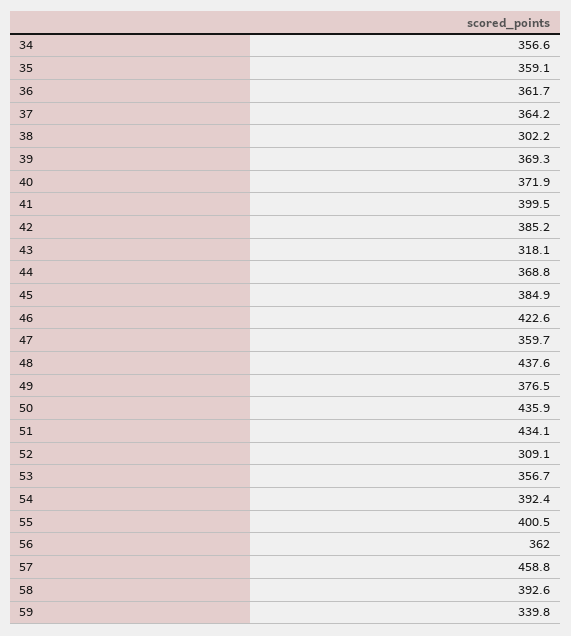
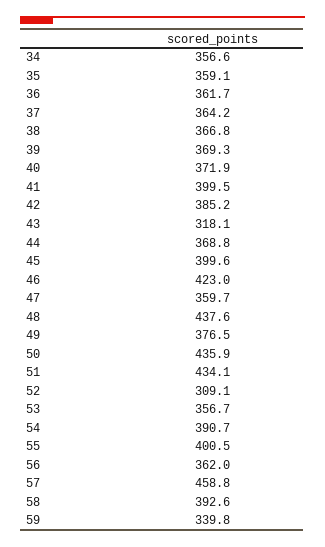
  {
    "34": 356.6,
    "35": 359.1,
    "36": 361.7,
    "37": 364.2,
-   "38": 302.2,
+   "38": 366.8,
    "39": 369.3,
    "40": 371.9,
    "41": 399.5,
    "42": 385.2,
    "43": 318.1,
    "44": 368.8,
-   "45": 384.9,
+   "45": 399.6,
-   "46": 422.6,
+   "46": 423,
    "47": 359.7,
    "48": 437.6,
    "49": 376.5,
    "50": 435.9,
    "51": 434.1,
    "52": 309.1,
    "53": 356.7,
-   "54": 392.4,
+   "54": 390.7,
    "55": 400.5,
    "56": 362,
    "57": 458.8,
    "58": 392.6,
    "59": 339.8
  }

